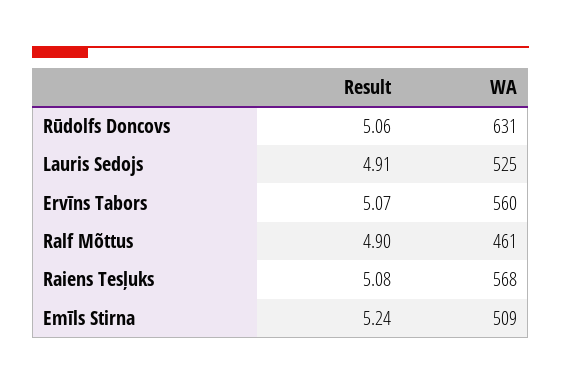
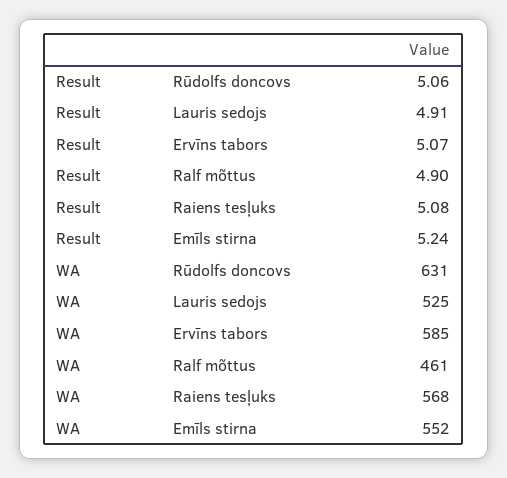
  {
    "Result": {
      "Rūdolfs Doncovs": 5.06,
      "Lauris Sedojs": 4.91,
      "Ervīns Tabors": 5.07,
      "Ralf Mõttus": 4.9,
      "Raiens Tesļuks": 5.08,
      "Emīls Stirna": 5.24
    },
    "WA": {
      "Rūdolfs Doncovs": 631,
      "Lauris Sedojs": 525,
-     "Ervīns Tabors": 560,
+     "Ervīns Tabors": 585,
      "Ralf Mõttus": 461,
      "Raiens Tesļuks": 568,
-     "Emīls Stirna": 509
+     "Emīls Stirna": 552
    }
  }

